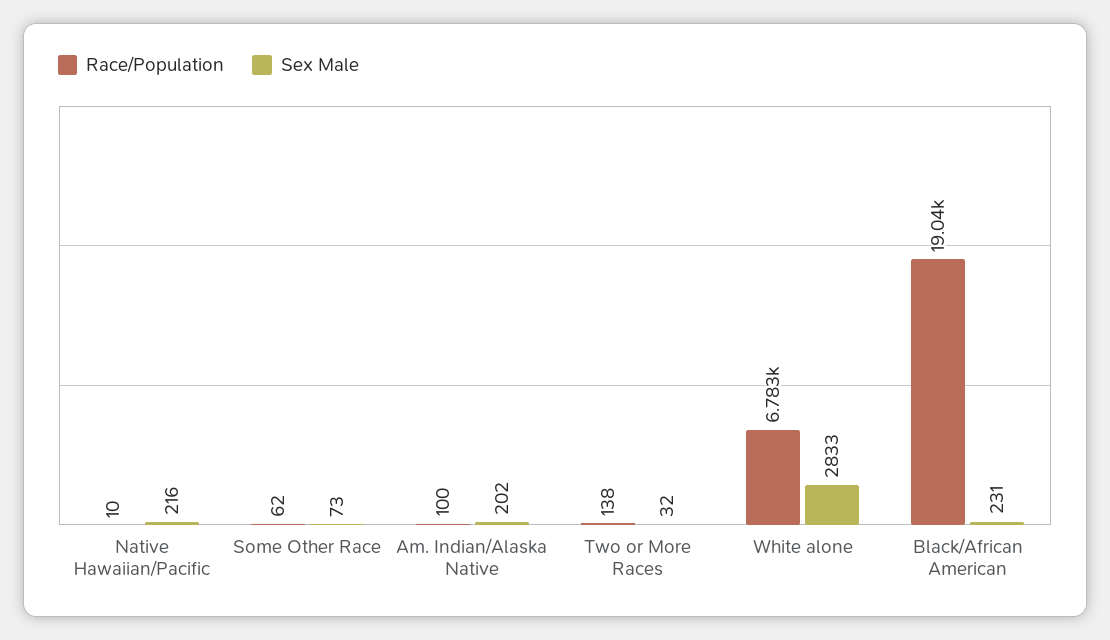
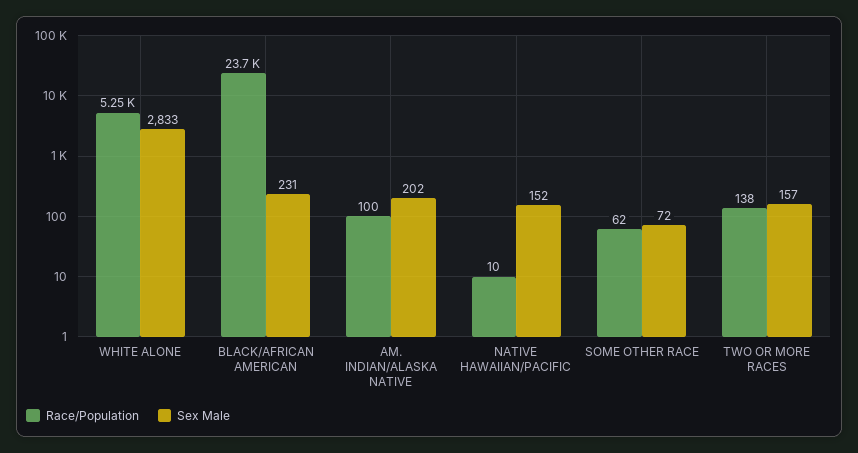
  {
    "Race/Population": {
      "Native Hawaiian/Pacific": 10,
      "Some Other Race": 62,
      "Am. Indian/Alaska Native": 100,
      "Two or More Races": 138,
-     "White alone": 6783,
+     "White alone": 5250,
-     "Black/African American": 19040
+     "Black/African American": 23700
    },
    "Sex Male": {
-     "Native Hawaiian/Pacific": 216,
+     "Native Hawaiian/Pacific": 152,
-     "Some Other Race": 73,
+     "Some Other Race": 72,
      "Am. Indian/Alaska Native": 202,
-     "Two or More Races": 32,
+     "Two or More Races": 157,
      "White alone": 2833,
      "Black/African American": 231
    }
  }

